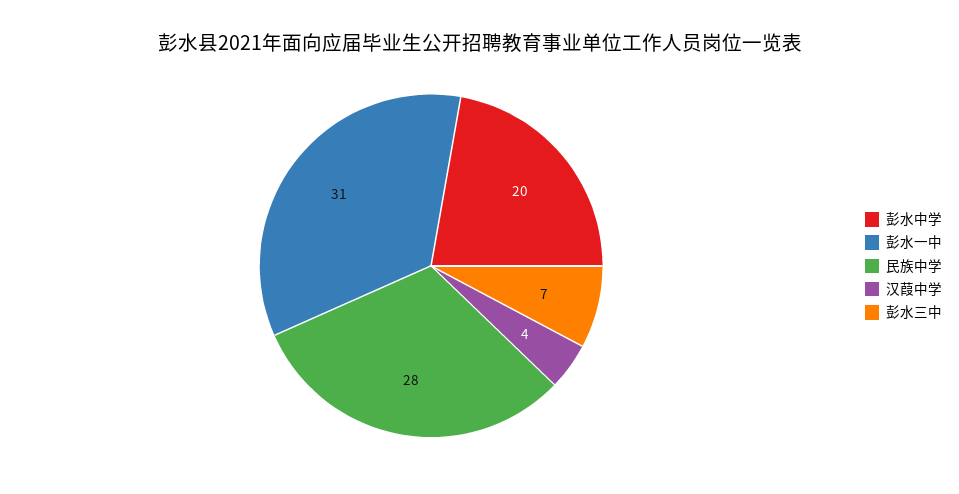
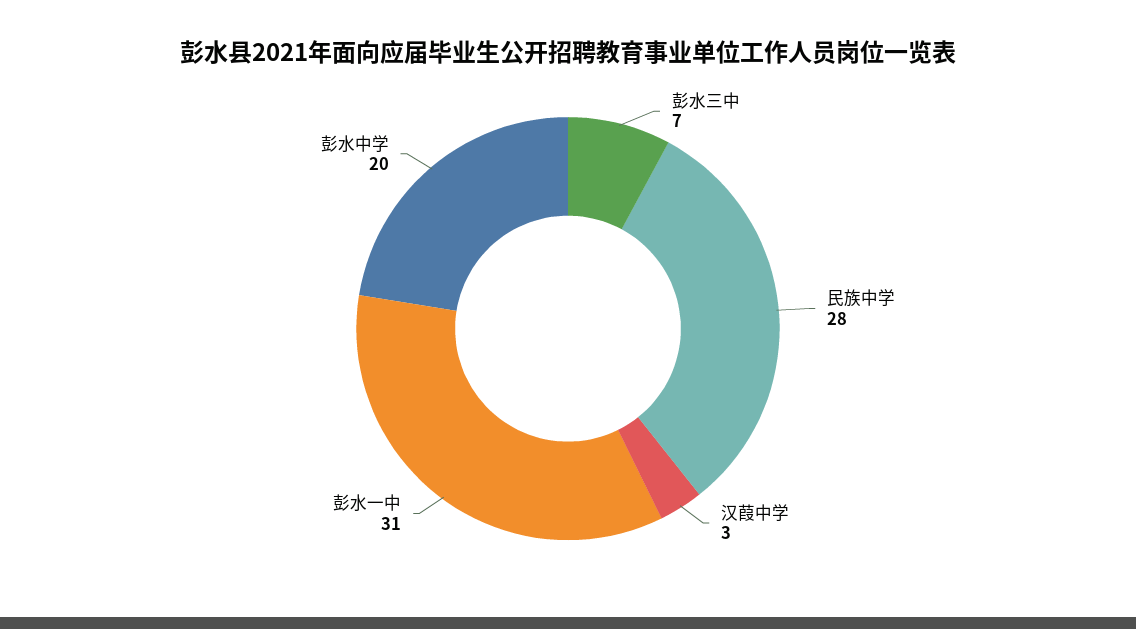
  {
    "彭水中学": 20,
    "彭水一中": 31,
    "民族中学": 28,
-   "汉葭中学": 4,
+   "汉葭中学": 3,
    "彭水三中": 7
  }

